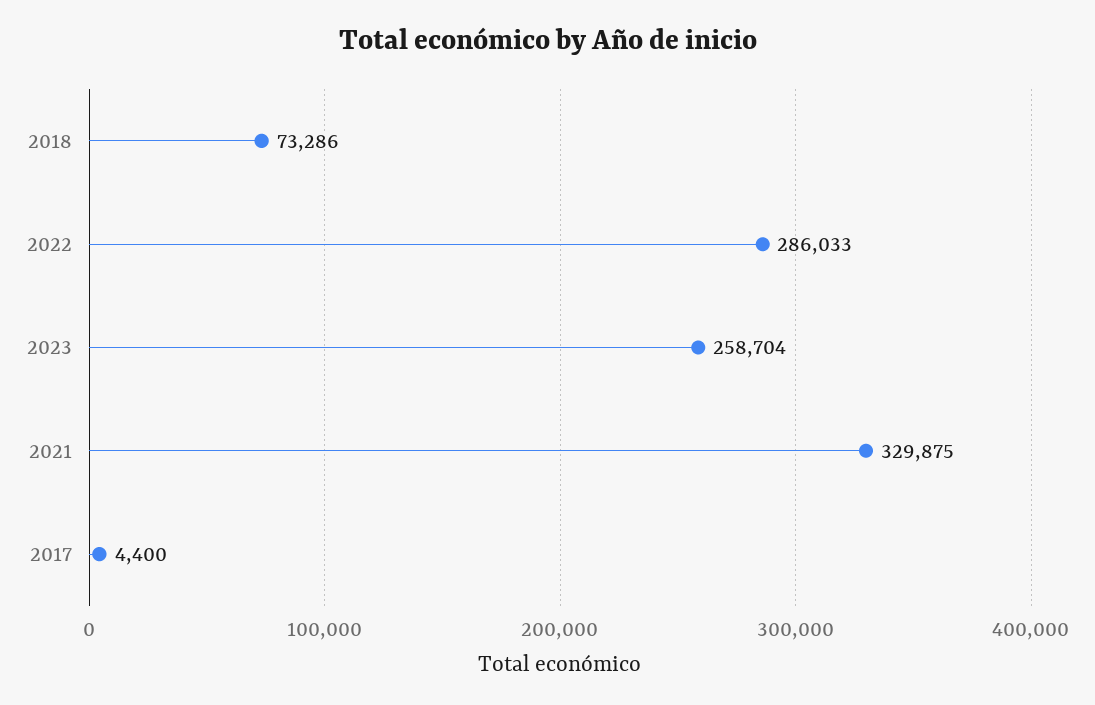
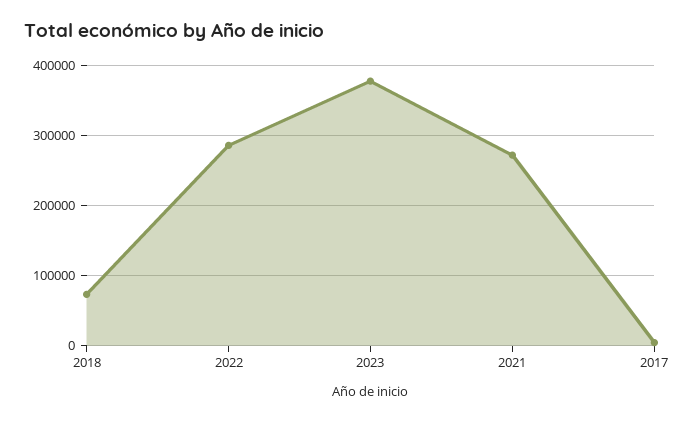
  {
    "2018": 73286,
    "2022": 286033,
-   "2023": 258704,
+   "2023": 380000,
-   "2021": 329875,
+   "2021": 270000,
    "2017": 4400
  }

